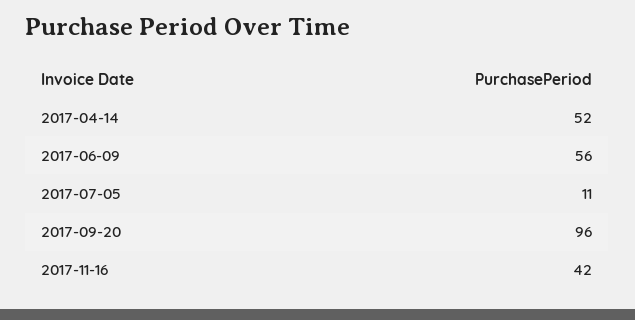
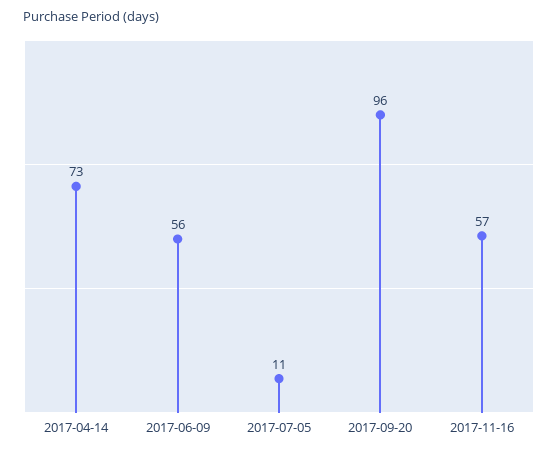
  {
-   "2017-04-14": 52,
+   "2017-04-14": 73,
    "2017-06-09": 56,
    "2017-07-05": 11,
    "2017-09-20": 96,
-   "2017-11-16": 42
+   "2017-11-16": 57
  }

